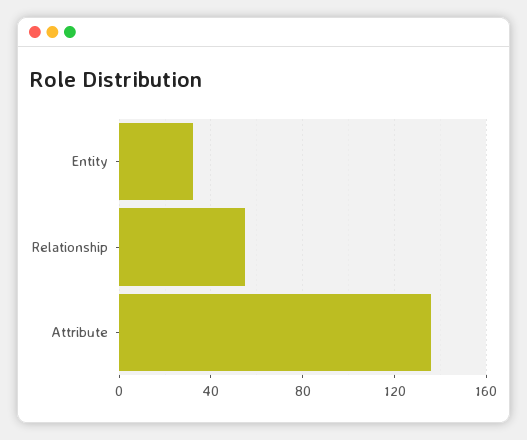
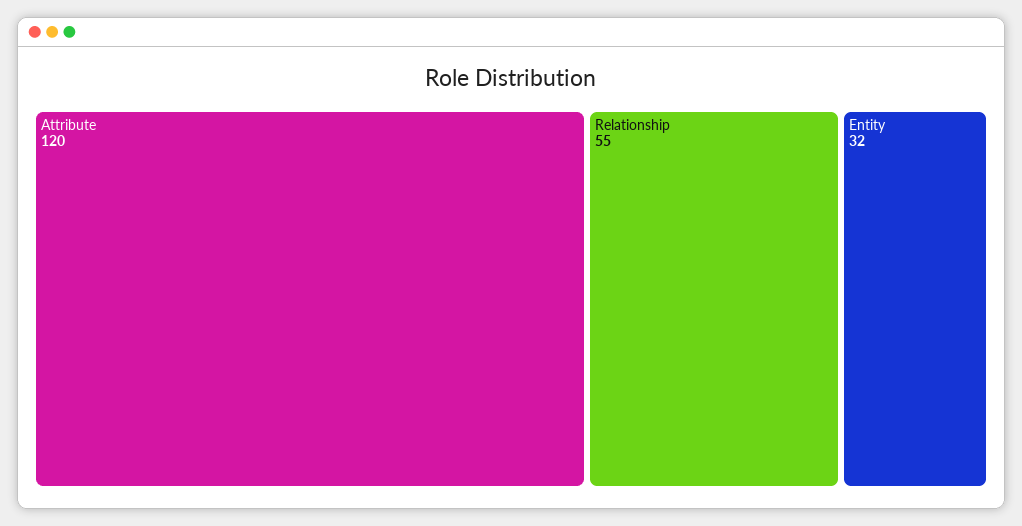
  {
    "Entity": 32,
    "Relationship": 55,
-   "Attribute": 135
+   "Attribute": 120
  }

